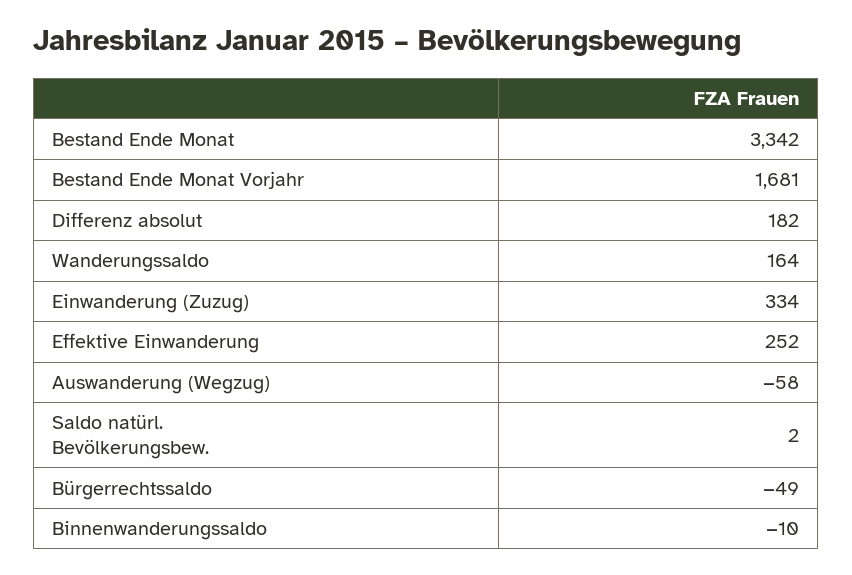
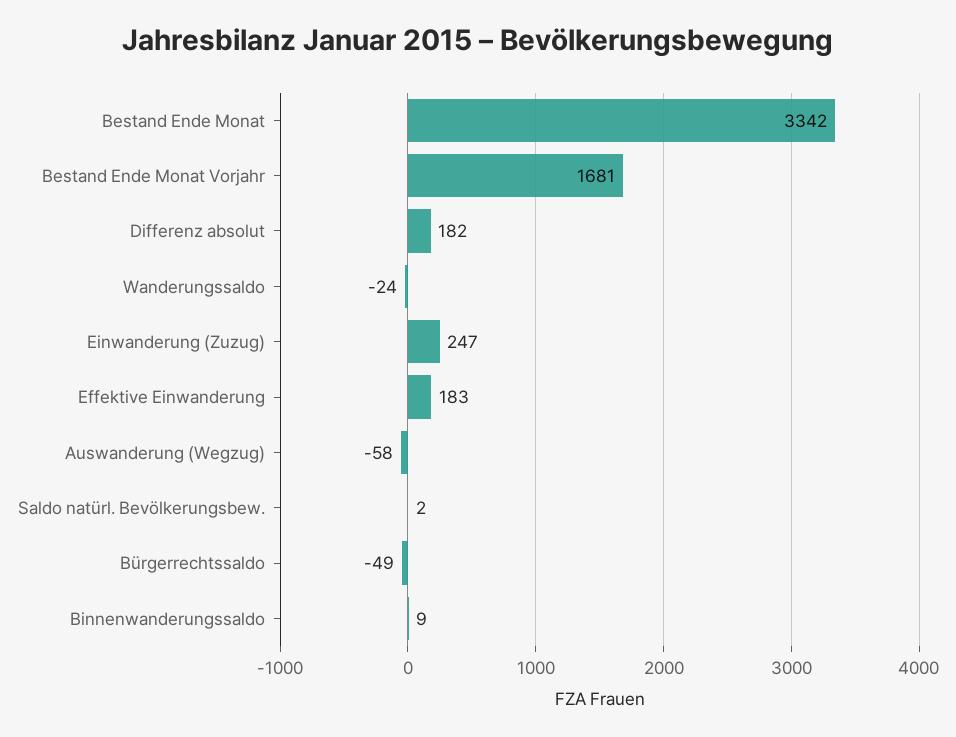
  {
    "Bestand Ende Monat": 3342,
    "Bestand Ende Monat Vorjahr": 1681,
    "Differenz absolut": 182,
-   "Wanderungssaldo": 164,
+   "Wanderungssaldo": -24,
-   "Einwanderung (Zuzug)": 334,
+   "Einwanderung (Zuzug)": 247,
-   "Effektive Einwanderung": 252,
+   "Effektive Einwanderung": 183,
    "Auswanderung (Wegzug)": -58,
    "Saldo natürl. Bevölkerungsbew.": 2,
    "Bürgerrechtssaldo": -49,
-   "Binnenwanderungssaldo": -10
+   "Binnenwanderungssaldo": 9
  }

